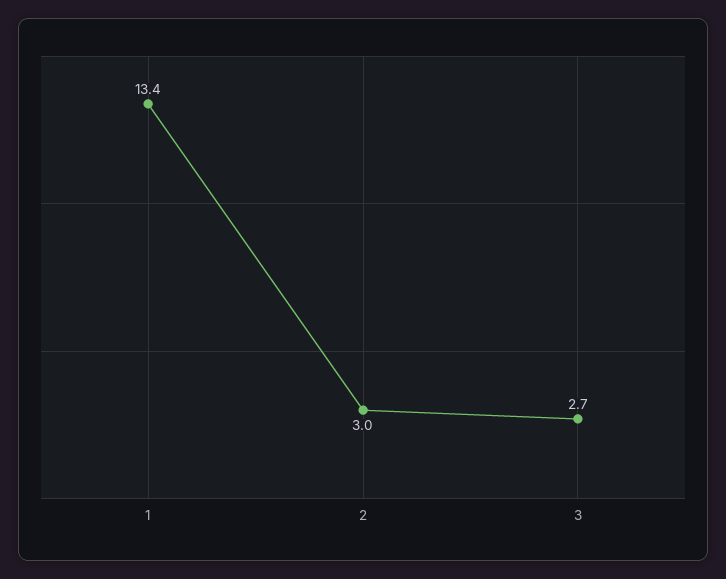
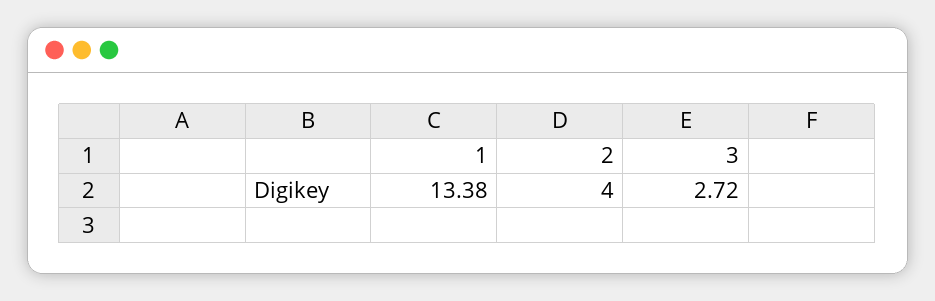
  {
    "1": 13.38,
-   "2": 3,
+   "2": 4,
    "3": 2.72
  }

